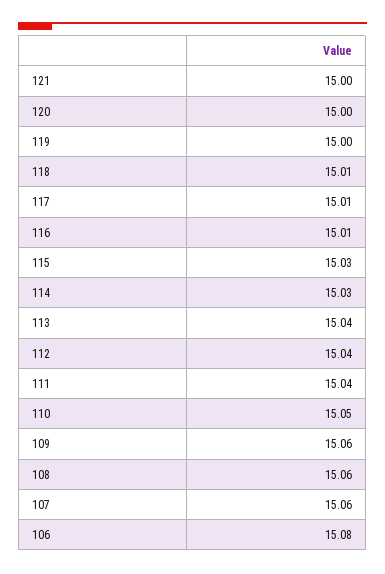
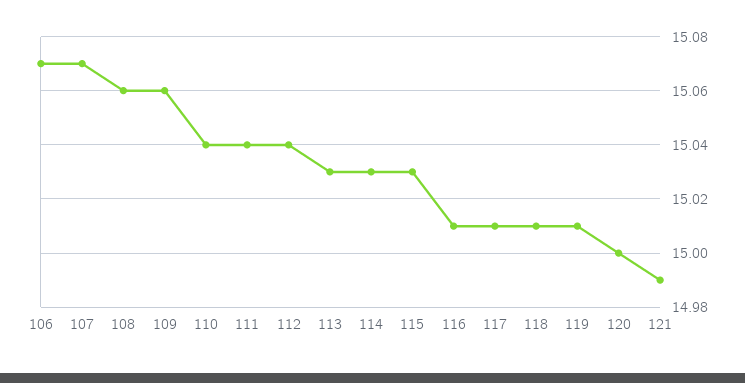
  {
-   "121": 15,
+   "121": 14.99,
    "120": 15,
-   "119": 15,
+   "119": 15.01,
    "118": 15.01,
    "117": 15.01,
    "116": 15.01,
    "115": 15.03,
    "114": 15.03,
-   "113": 15.04,
+   "113": 15.03,
    "112": 15.04,
    "111": 15.04,
-   "110": 15.05,
+   "110": 15.04,
    "109": 15.06,
    "108": 15.06,
-   "107": 15.06,
+   "107": 15.07,
-   "106": 15.08
+   "106": 15.07
  }

